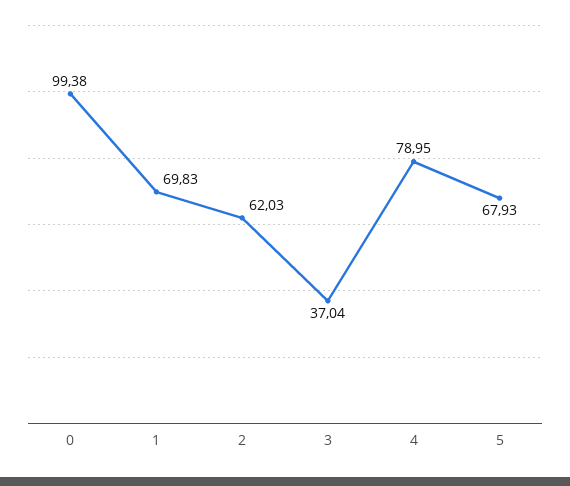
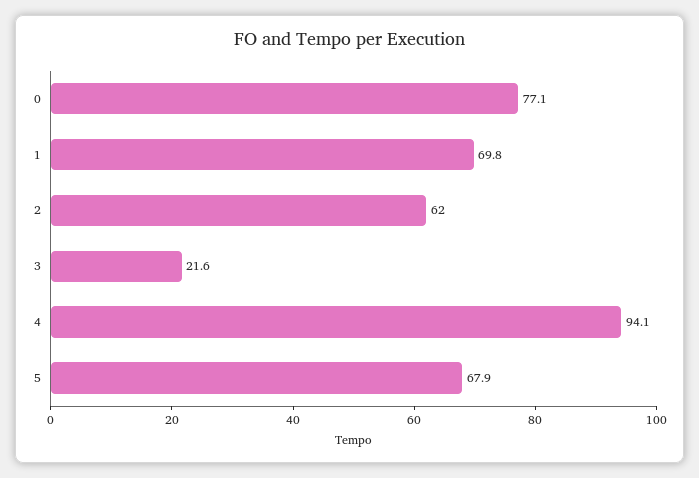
  {
-   "0": 99.38,
+   "0": 77.1,
    "1": 69.83,
    "2": 62.03,
-   "3": 37.04,
+   "3": 21.6,
-   "4": 78.95,
+   "4": 94.1,
    "5": 67.93
  }

